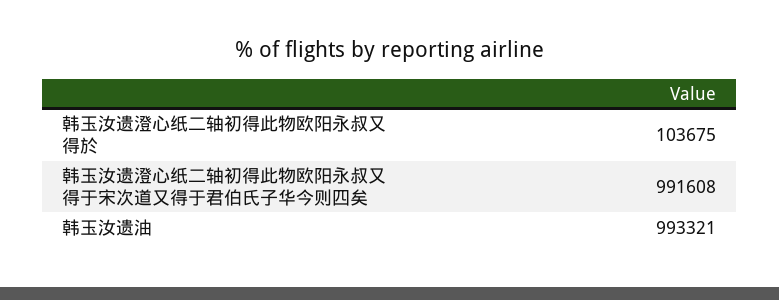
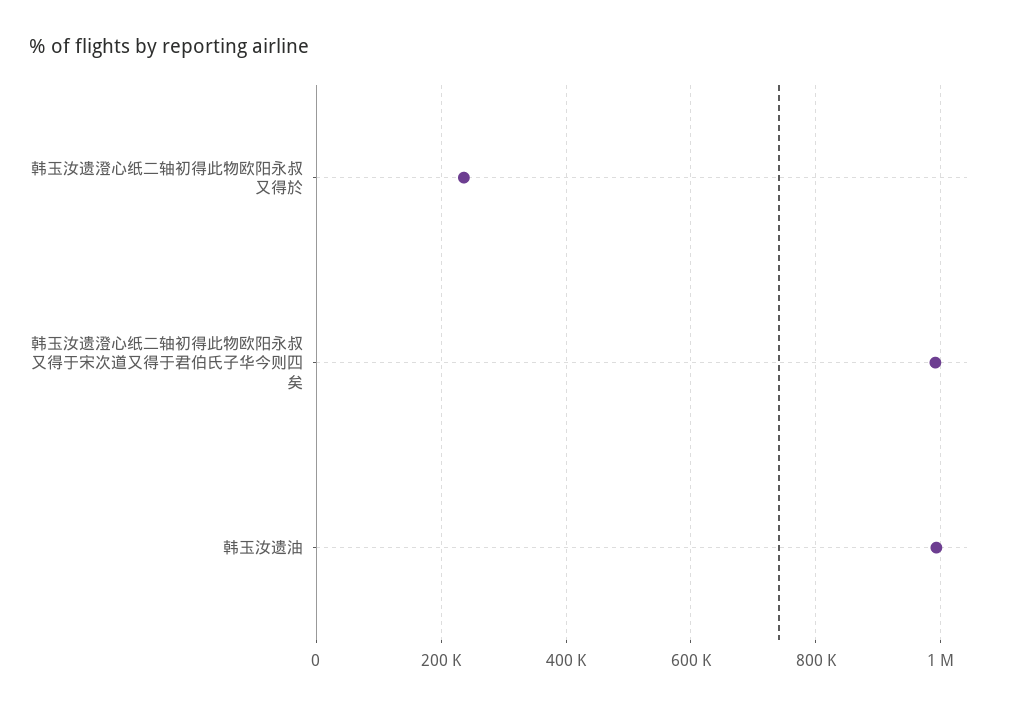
  {
-   "韩玉汝遗澄心纸二轴初得此物欧阳永叔又得於": 103675,
+   "韩玉汝遗澄心纸二轴初得此物欧阳永叔又得於": 240000,
    "韩玉汝遗澄心纸二轴初得此物欧阳永叔又得于宋次道又得于君伯氏子华今则四矣": 991608,
    "韩玉汝遗油": 993321
  }

